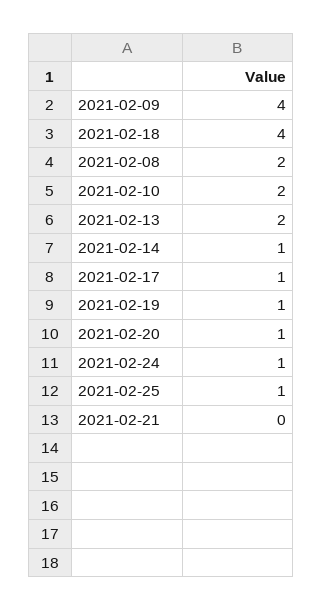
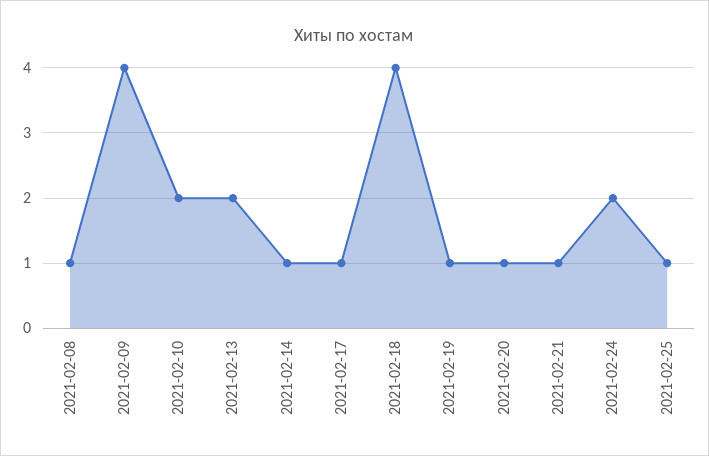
  {
    "2021-02-09": 4,
    "2021-02-18": 4,
-   "2021-02-08": 2,
+   "2021-02-08": 1,
    "2021-02-10": 2,
    "2021-02-13": 2,
    "2021-02-14": 1,
    "2021-02-17": 1,
    "2021-02-19": 1,
    "2021-02-20": 1,
-   "2021-02-24": 1,
+   "2021-02-24": 2,
    "2021-02-25": 1,
-   "2021-02-21": 0
+   "2021-02-21": 1
  }

